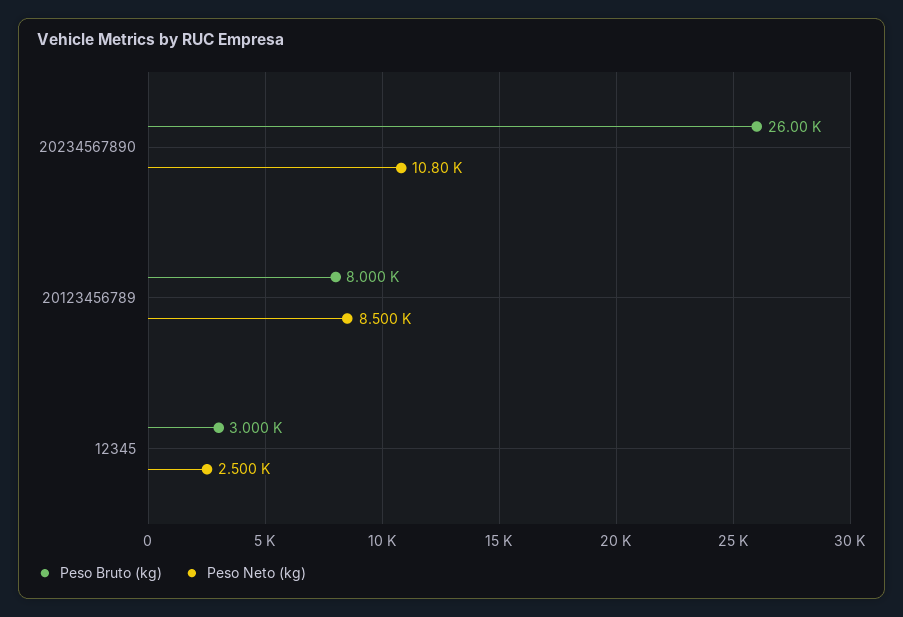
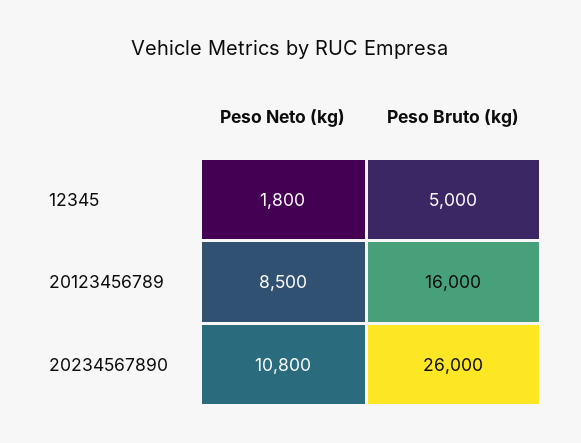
  {
    "Peso Bruto (kg)": {
      "20234567890": 26000,
-     "20123456789": 8000,
+     "20123456789": 16000,
-     "12345": 3000
+     "12345": 5000
    },
    "Peso Neto (kg)": {
      "20234567890": 10800,
      "20123456789": 8500,
-     "12345": 2500
+     "12345": 1800
    }
  }

